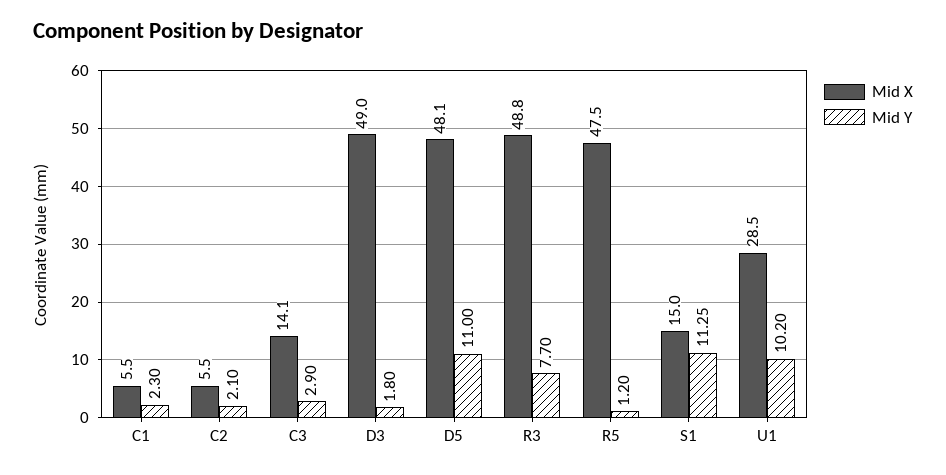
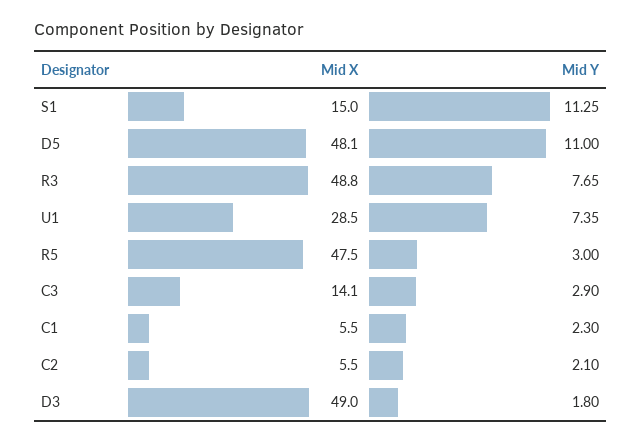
  {
    "Mid X": {
      "C1": 5.5,
      "C2": 5.5,
      "C3": 14.1,
      "D3": 49,
      "D5": 48.1,
      "R3": 48.8,
      "R5": 47.5,
      "S1": 15,
      "U1": 28.5
    },
    "Mid Y": {
      "C1": 2.3,
      "C2": 2.1,
      "C3": 2.9,
      "D3": 1.8,
      "D5": 11,
-     "R3": 7.7,
+     "R3": 7.65,
-     "R5": 1.2,
+     "R5": 3,
      "S1": 11.25,
-     "U1": 10.2
+     "U1": 7.35
    }
  }

